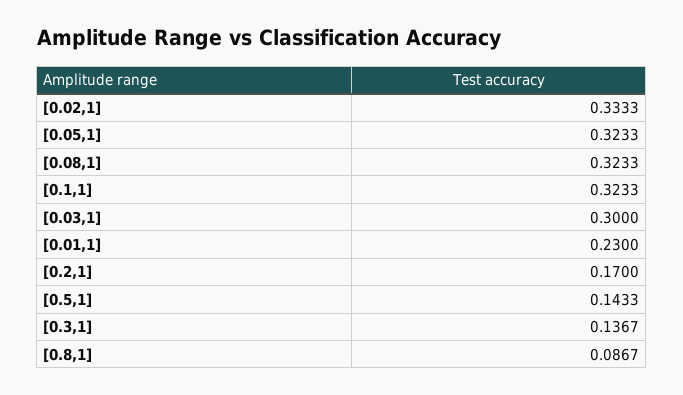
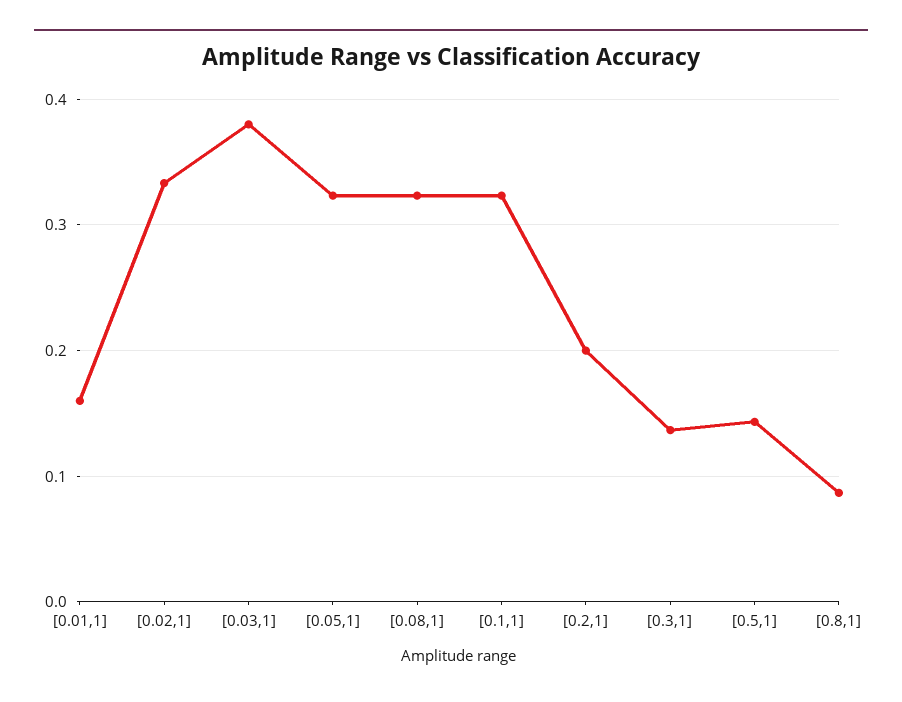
  {
    "[0.02,1]": 0.3333,
    "[0.05,1]": 0.3233,
    "[0.08,1]": 0.3233,
    "[0.1,1]": 0.3233,
-   "[0.03,1]": 0.3,
+   "[0.03,1]": 0.38,
-   "[0.01,1]": 0.23,
+   "[0.01,1]": 0.16,
-   "[0.2,1]": 0.17,
+   "[0.2,1]": 0.2,
    "[0.5,1]": 0.1433,
    "[0.3,1]": 0.1367,
    "[0.8,1]": 0.0867
  }

